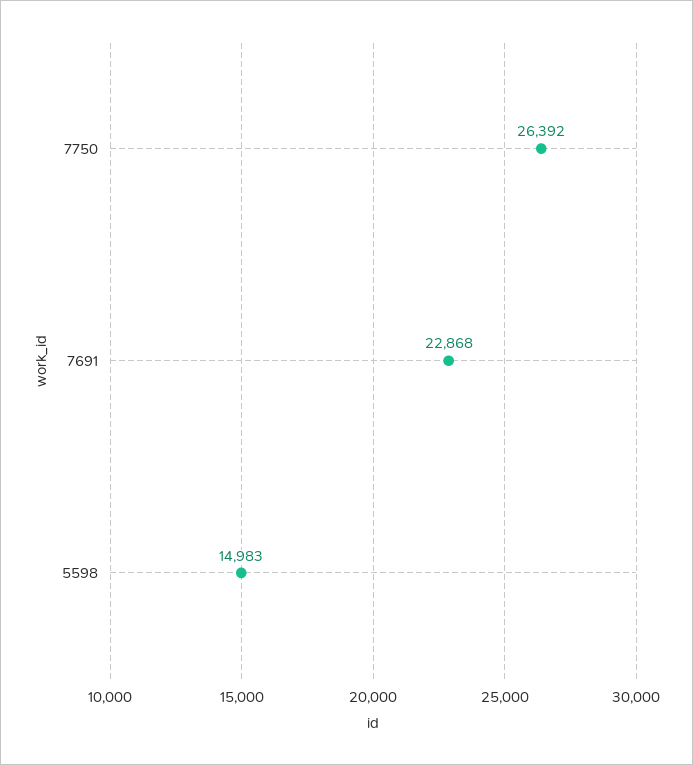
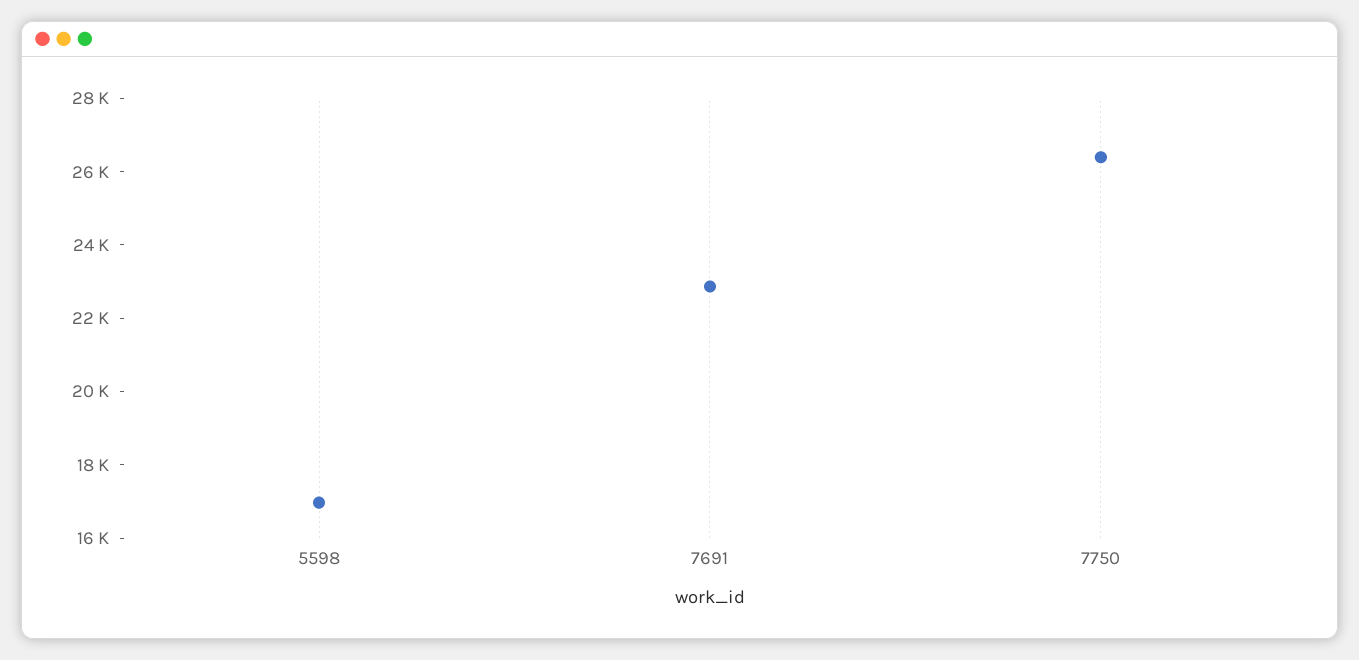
  {
    "7750": 26392,
    "7691": 22868,
-   "5598": 14983
+   "5598": 17000
  }

